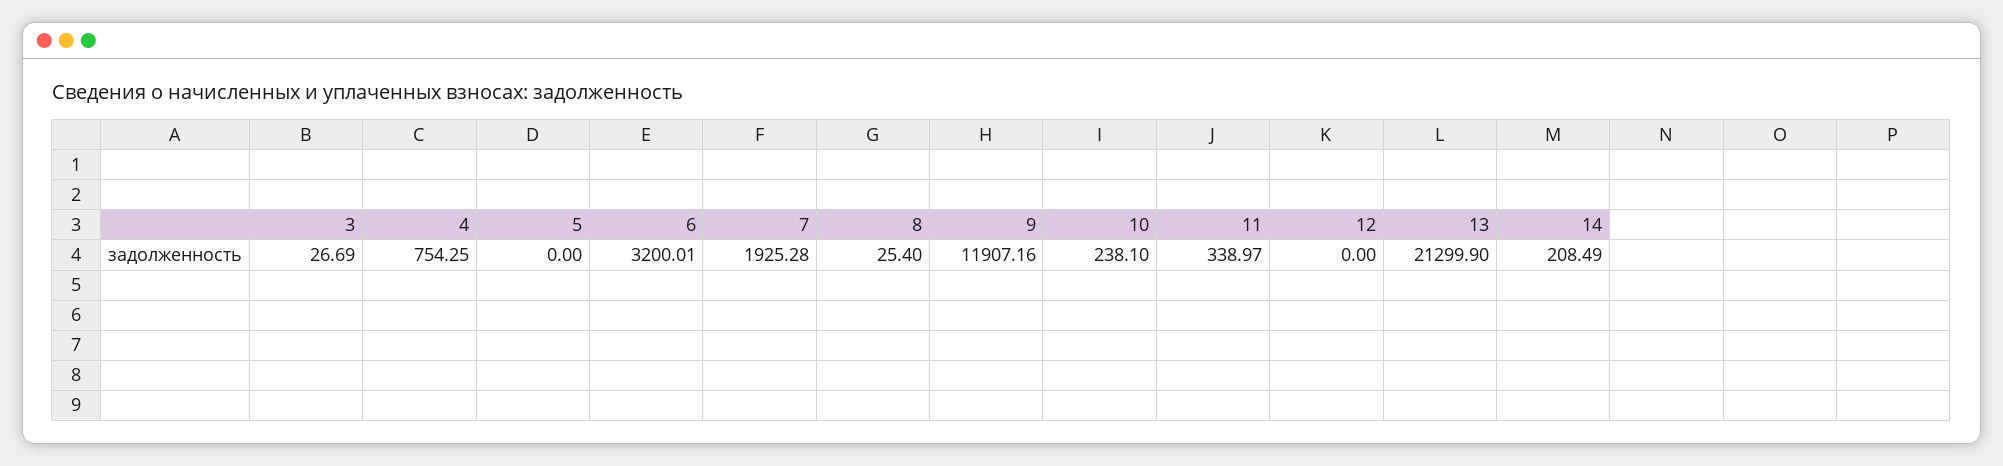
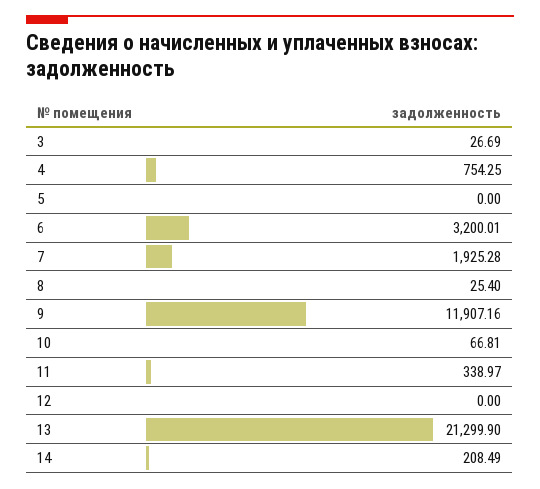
  {
    "3": 26.69,
    "4": 754.25,
    "5": 0,
    "6": 3200.01,
    "7": 1925.28,
    "8": 25.4,
    "9": 11907.16,
-   "10": 238.1,
+   "10": 66.81,
    "11": 338.97,
    "12": 0,
    "13": 21299.9,
    "14": 208.49
  }

